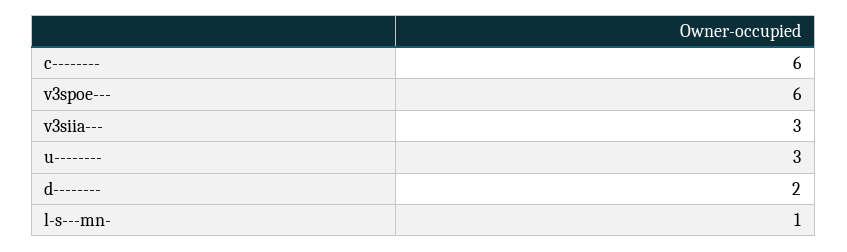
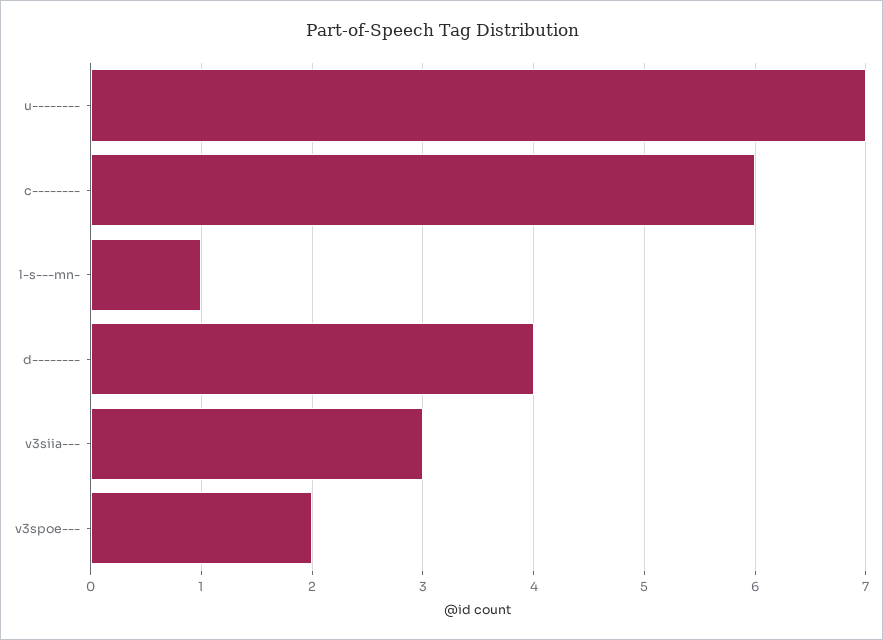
  {
    "c--------": 6,
-   "v3spoe---": 6,
+   "v3spoe---": 2,
    "v3siia---": 3,
-   "u--------": 3,
+   "u--------": 7,
-   "d--------": 2,
+   "d--------": 4,
    "l-s---mn-": 1
  }

